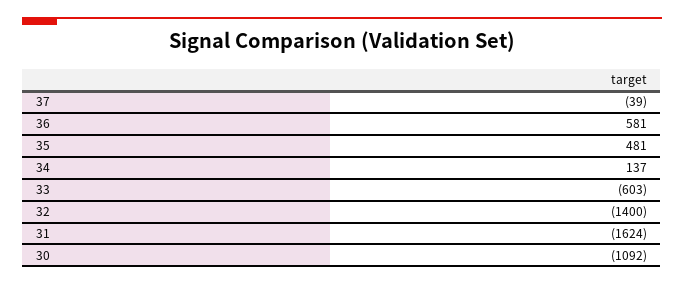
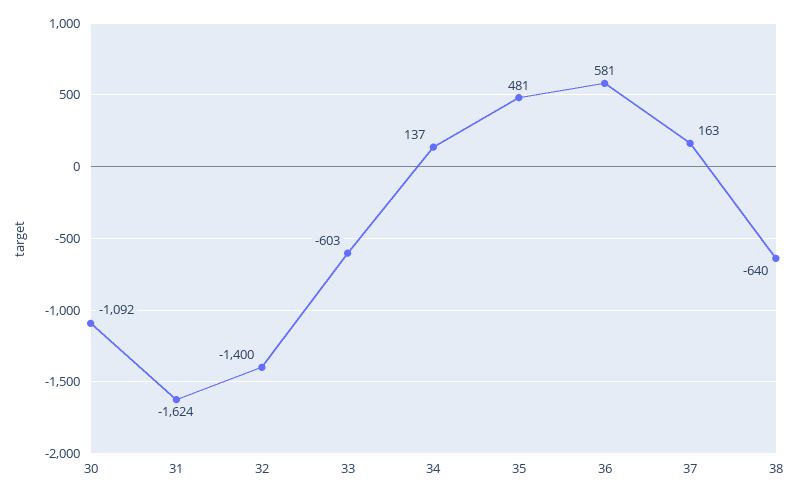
  {
-   "37": -39,
+   "37": 163,
    "36": 581,
    "35": 481,
    "34": 137,
    "33": -603,
    "32": -1400,
    "31": -1624,
-   "30": -1092
+   "30": -1092,
+   "38": -640
  }

